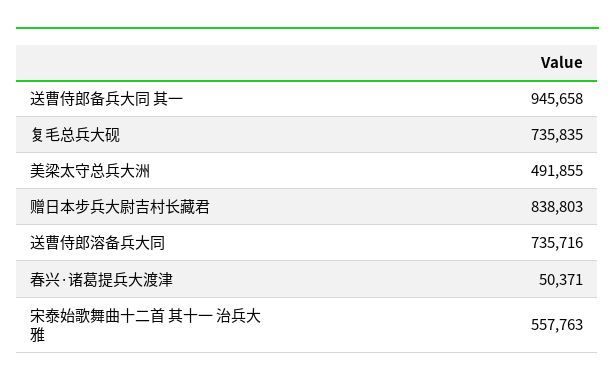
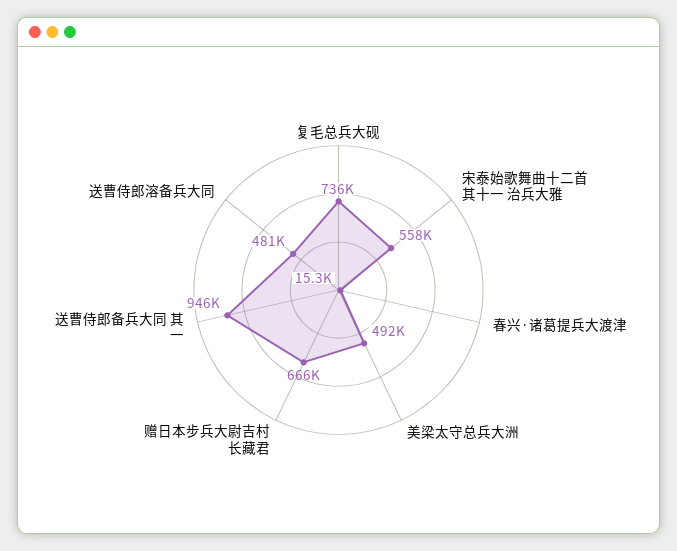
  {
    "送曹侍郎备兵大同 其一": 945658,
    "复毛总兵大砚": 735835,
    "美梁太守总兵大洲": 491855,
-   "赠日本步兵大尉吉村长藏君": 838803,
+   "赠日本步兵大尉吉村长藏君": 666000,
-   "送曹侍郎溶备兵大同": 735716,
+   "送曹侍郎溶备兵大同": 481000,
-   "春兴·诸葛提兵大渡津": 50371,
+   "春兴·诸葛提兵大渡津": 15300,
    "宋泰始歌舞曲十二首 其十一 治兵大雅": 557763
  }

